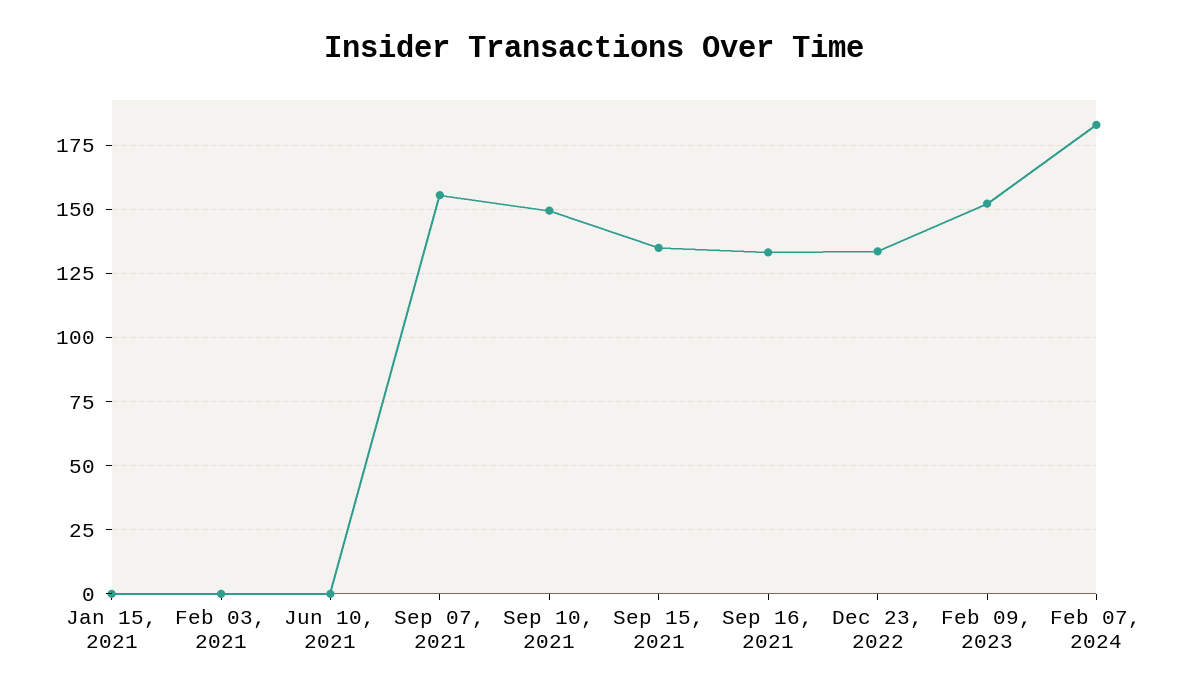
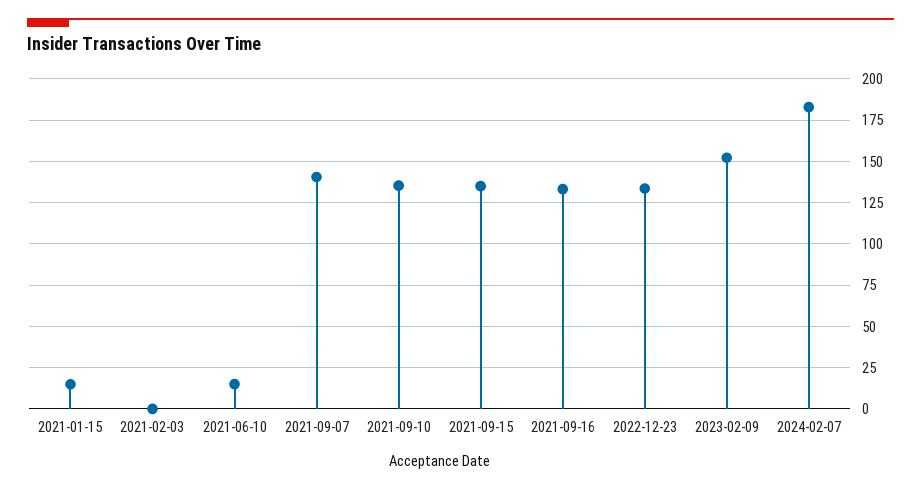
  {
-   "Jan 15, 2021": 0,
+   "Jan 15, 2021": 15,
    "Feb 03, 2021": 0,
-   "Jun 10, 2021": 0,
+   "Jun 10, 2021": 15,
-   "Sep 07, 2021": 155,
+   "Sep 07, 2021": 140,
-   "Sep 10, 2021": 150,
+   "Sep 10, 2021": 135,
    "Sep 15, 2021": 135,
    "Sep 16, 2021": 132.5,
    "Dec 23, 2022": 132.5,
    "Feb 09, 2023": 152.5,
    "Feb 07, 2024": 182.5
  }

